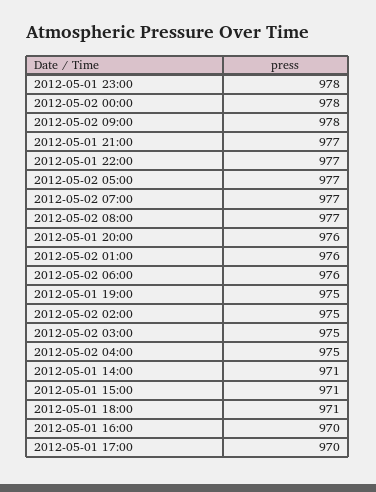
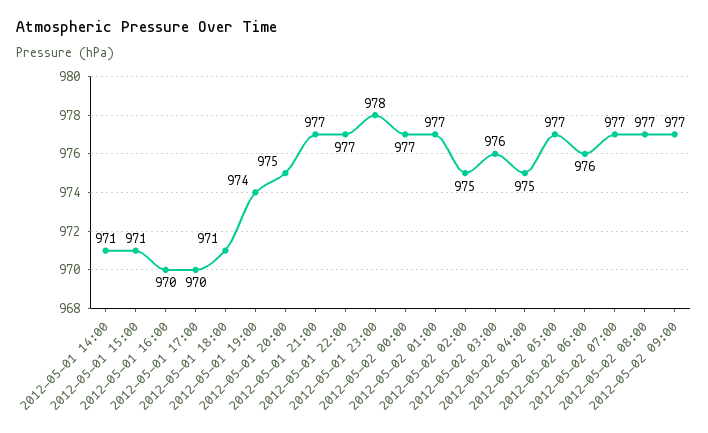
  {
    "2012-05-01 23:00": 978,
-   "2012-05-02 00:00": 978,
+   "2012-05-02 00:00": 977,
-   "2012-05-02 09:00": 978,
+   "2012-05-02 09:00": 977,
    "2012-05-01 21:00": 977,
    "2012-05-01 22:00": 977,
    "2012-05-02 05:00": 977,
    "2012-05-02 07:00": 977,
    "2012-05-02 08:00": 977,
-   "2012-05-01 20:00": 976,
+   "2012-05-01 20:00": 975,
-   "2012-05-02 01:00": 976,
+   "2012-05-02 01:00": 977,
    "2012-05-02 06:00": 976,
-   "2012-05-01 19:00": 975,
+   "2012-05-01 19:00": 974,
    "2012-05-02 02:00": 975,
-   "2012-05-02 03:00": 975,
+   "2012-05-02 03:00": 976,
    "2012-05-02 04:00": 975,
    "2012-05-01 14:00": 971,
    "2012-05-01 15:00": 971,
    "2012-05-01 18:00": 971,
    "2012-05-01 16:00": 970,
    "2012-05-01 17:00": 970
  }

